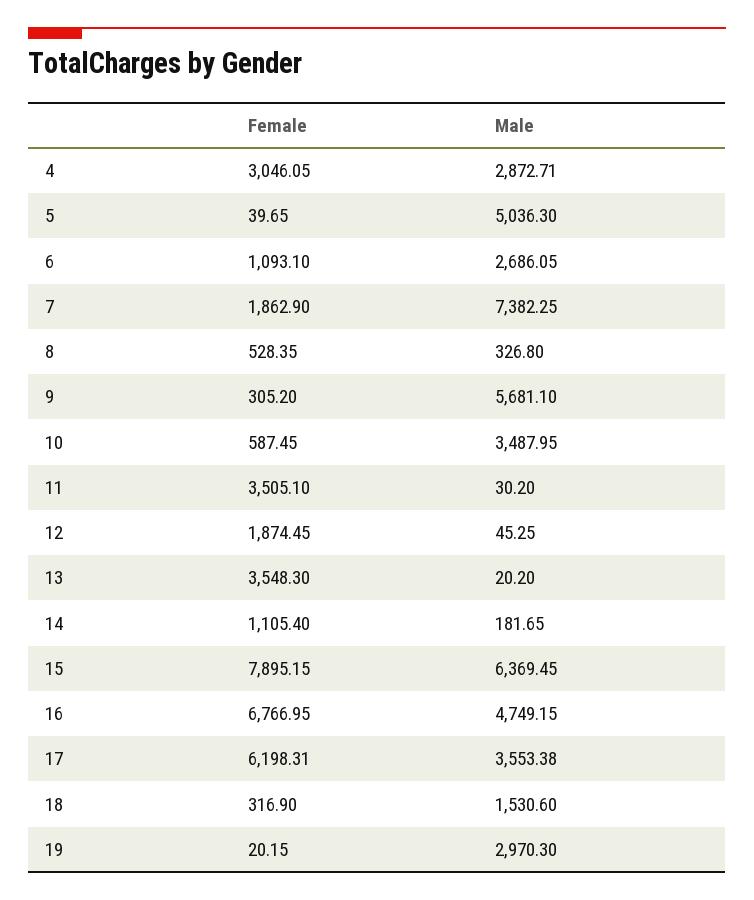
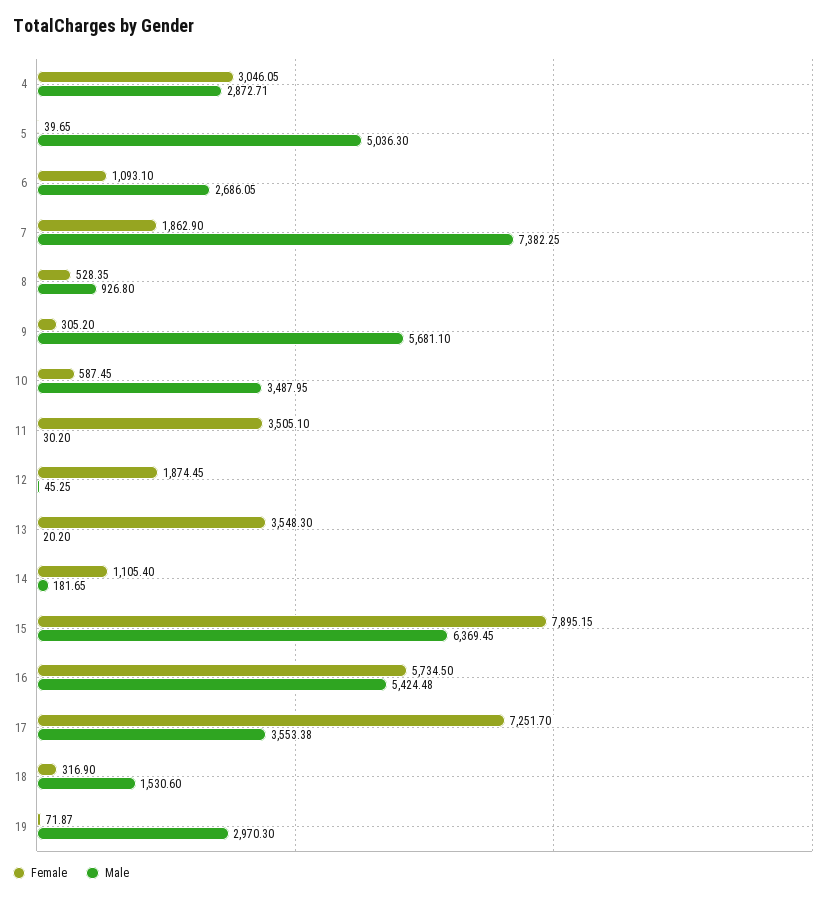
  {
    "Female": {
      "4": 3046.05,
      "5": 39.65,
      "6": 1093.1,
      "7": 1862.9,
      "8": 528.35,
      "9": 305.2,
      "10": 587.45,
      "11": 3505.1,
      "12": 1874.45,
      "13": 3548.3,
      "14": 1105.4,
      "15": 7895.15,
-     "16": 6766.95,
+     "16": 5734.5,
-     "17": 6198.31,
+     "17": 7251.7,
      "18": 316.9,
-     "19": 20.15
+     "19": 71.87
    },
    "Male": {
      "4": 2872.71,
      "5": 5036.3,
      "6": 2686.05,
      "7": 7382.25,
-     "8": 326.8,
+     "8": 926.8,
      "9": 5681.1,
      "10": 3487.95,
      "11": 30.2,
      "12": 45.25,
      "13": 20.2,
      "14": 181.65,
      "15": 6369.45,
-     "16": 4749.15,
+     "16": 5424.48,
      "17": 3553.38,
      "18": 1530.6,
      "19": 2970.3
    }
  }

